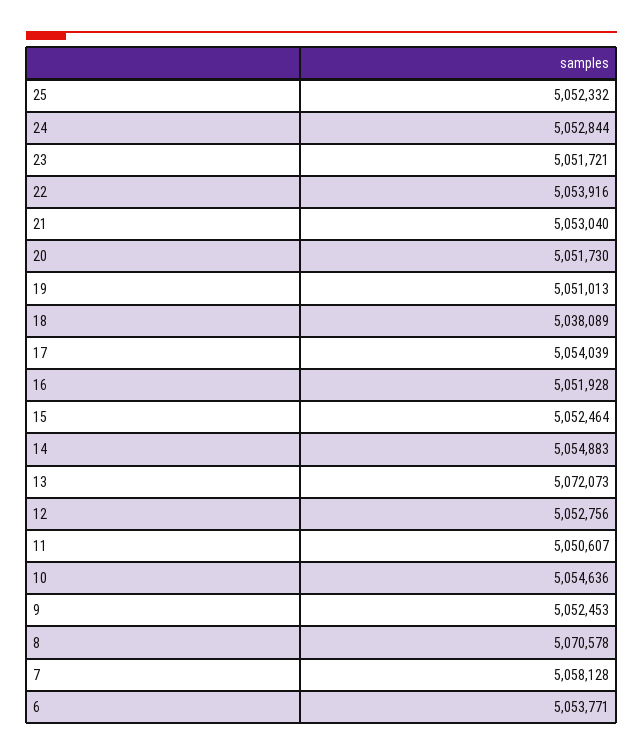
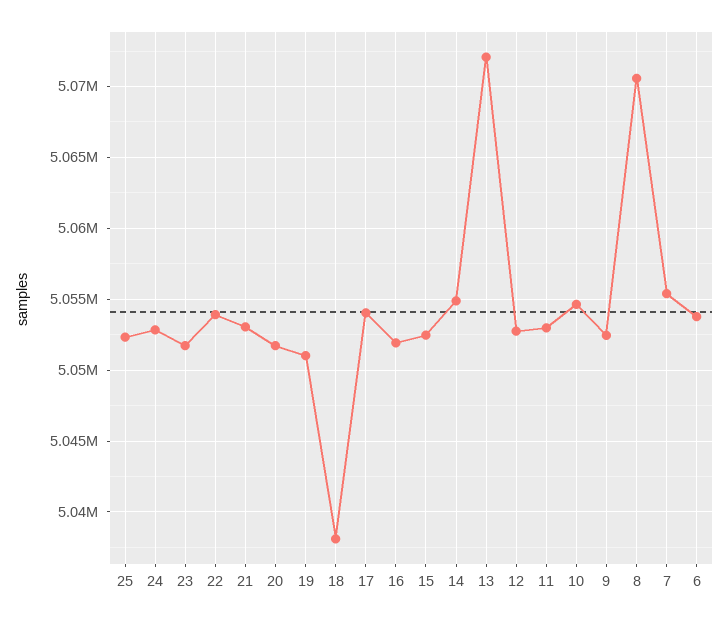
  {
    "25": 5052332,
    "24": 5052844,
    "23": 5051721,
    "22": 5053916,
    "21": 5053040,
    "20": 5051730,
    "19": 5051013,
    "18": 5038089,
    "17": 5054039,
    "16": 5051928,
    "15": 5052464,
    "14": 5054883,
    "13": 5072073,
    "12": 5052756,
-   "11": 5050607,
+   "11": 5053000,
    "10": 5054636,
    "9": 5052453,
    "8": 5070578,
-   "7": 5058128,
+   "7": 5055500,
    "6": 5053771
  }

